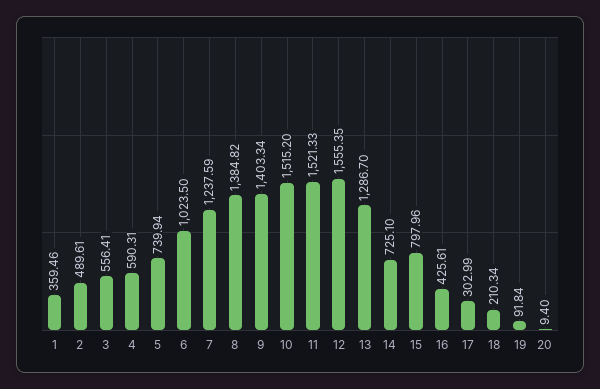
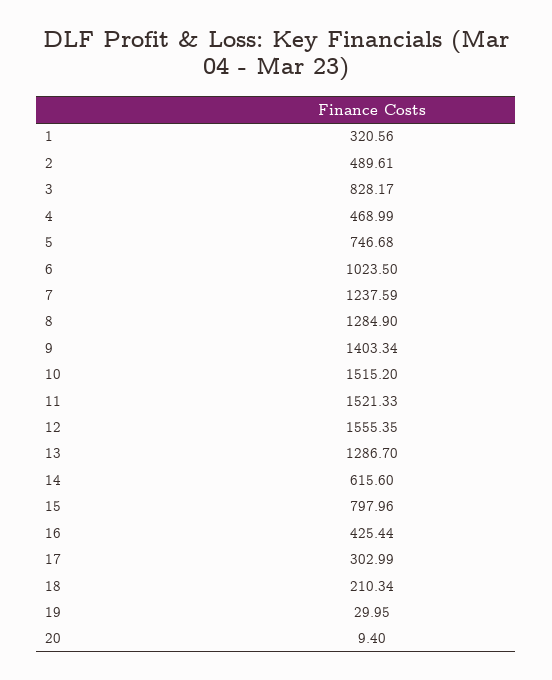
  {
-   "1": 359.46,
+   "1": 320.56,
    "2": 489.61,
-   "3": 556.41,
+   "3": 828.17,
-   "4": 590.31,
+   "4": 468.99,
-   "5": 739.94,
+   "5": 746.68,
    "6": 1023.5,
    "7": 1237.59,
-   "8": 1384.82,
+   "8": 1284.9,
    "9": 1403.34,
    "10": 1515.2,
    "11": 1521.33,
    "12": 1555.35,
    "13": 1286.7,
-   "14": 725.1,
+   "14": 615.6,
    "15": 797.96,
-   "16": 425.61,
+   "16": 425.44,
    "17": 302.99,
    "18": 210.34,
-   "19": 91.84,
+   "19": 29.95,
    "20": 9.4
  }

